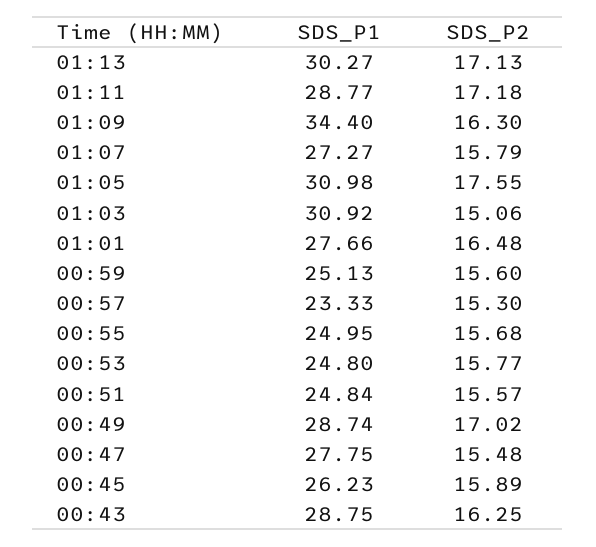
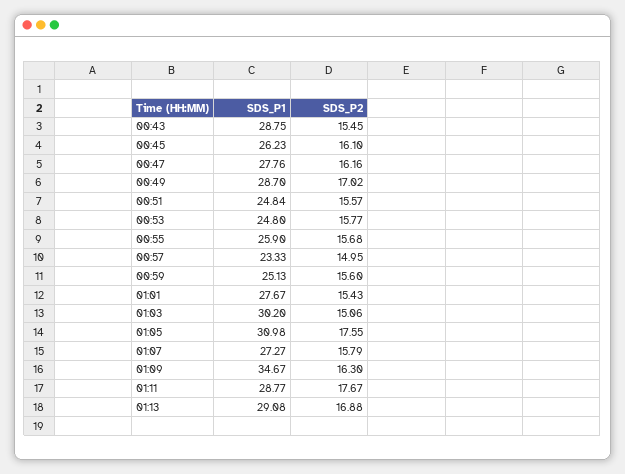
  {
    "SDS_P1": {
-     "01:13": 30.27,
+     "01:13": 29.08,
      "01:11": 28.77,
-     "01:09": 34.4,
+     "01:09": 34.67,
      "01:07": 27.27,
      "01:05": 30.98,
-     "01:03": 30.92,
+     "01:03": 30.2,
-     "01:01": 27.66,
+     "01:01": 27.67,
      "00:59": 25.13,
      "00:57": 23.33,
-     "00:55": 24.95,
+     "00:55": 25.9,
      "00:53": 24.8,
      "00:51": 24.84,
-     "00:49": 28.74,
+     "00:49": 28.7,
-     "00:47": 27.75,
+     "00:47": 27.76,
      "00:45": 26.23,
      "00:43": 28.75
    },
    "SDS_P2": {
-     "01:13": 17.13,
+     "01:13": 16.88,
-     "01:11": 17.18,
+     "01:11": 17.67,
      "01:09": 16.3,
      "01:07": 15.79,
      "01:05": 17.55,
      "01:03": 15.06,
-     "01:01": 16.48,
+     "01:01": 15.43,
      "00:59": 15.6,
-     "00:57": 15.3,
+     "00:57": 14.95,
      "00:55": 15.68,
      "00:53": 15.77,
      "00:51": 15.57,
      "00:49": 17.02,
-     "00:47": 15.48,
+     "00:47": 16.16,
-     "00:45": 15.89,
+     "00:45": 16.1,
-     "00:43": 16.25
+     "00:43": 15.45
    }
  }

